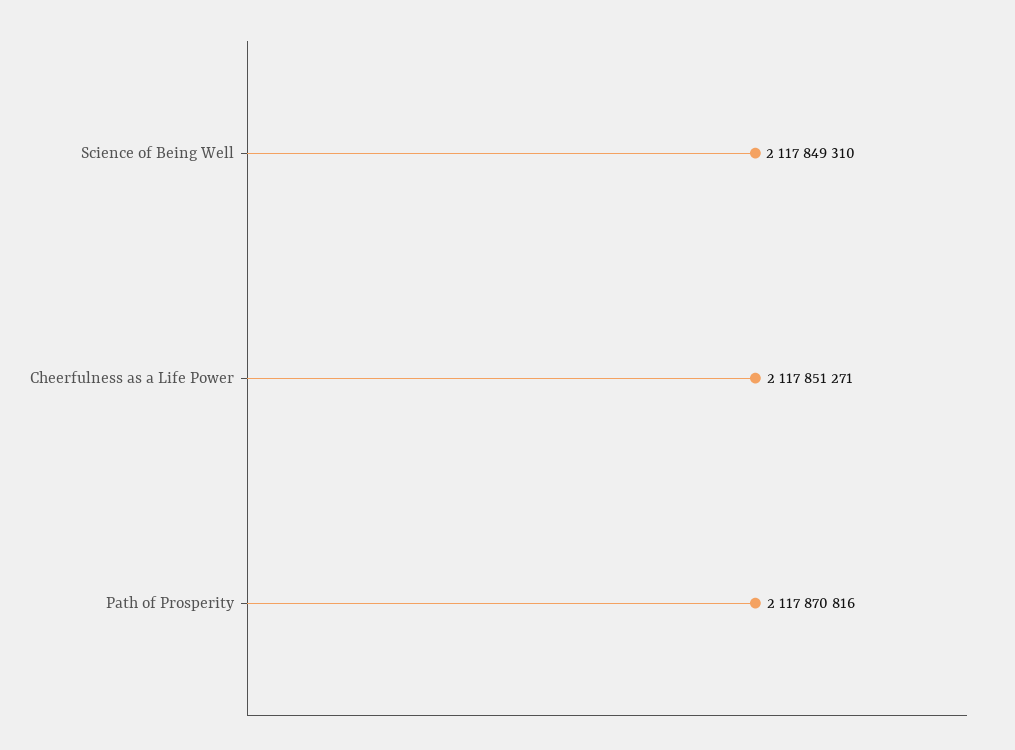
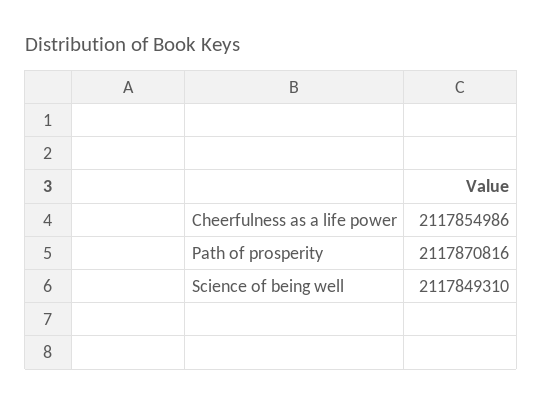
  {
    "Science of Being Well": 2117849310,
-   "Cheerfulness as a Life Power": 2117851271,
+   "Cheerfulness as a Life Power": 2117854986,
    "Path of Prosperity": 2117870816
  }

